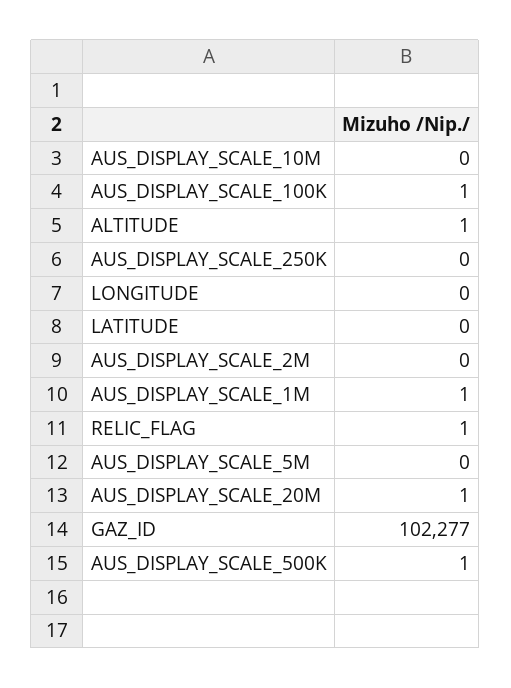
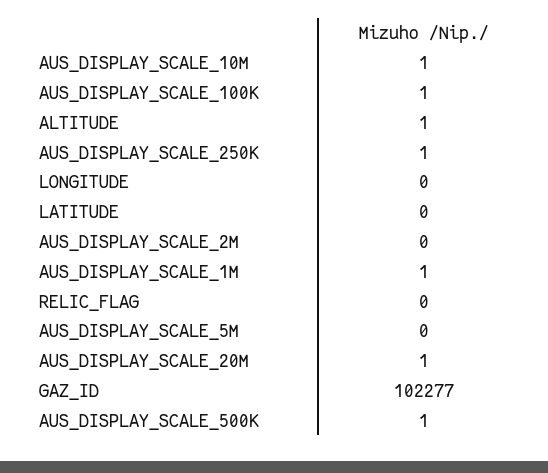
  {
-   "AUS_DISPLAY_SCALE_10M": 0,
+   "AUS_DISPLAY_SCALE_10M": 1,
    "AUS_DISPLAY_SCALE_100K": 1,
    "ALTITUDE": 1,
-   "AUS_DISPLAY_SCALE_250K": 0,
+   "AUS_DISPLAY_SCALE_250K": 1,
    "LONGITUDE": 0,
    "LATITUDE": 0,
    "AUS_DISPLAY_SCALE_2M": 0,
    "AUS_DISPLAY_SCALE_1M": 1,
-   "RELIC_FLAG": 1,
+   "RELIC_FLAG": 0,
    "AUS_DISPLAY_SCALE_5M": 0,
    "AUS_DISPLAY_SCALE_20M": 1,
    "GAZ_ID": 102277,
    "AUS_DISPLAY_SCALE_500K": 1
  }

